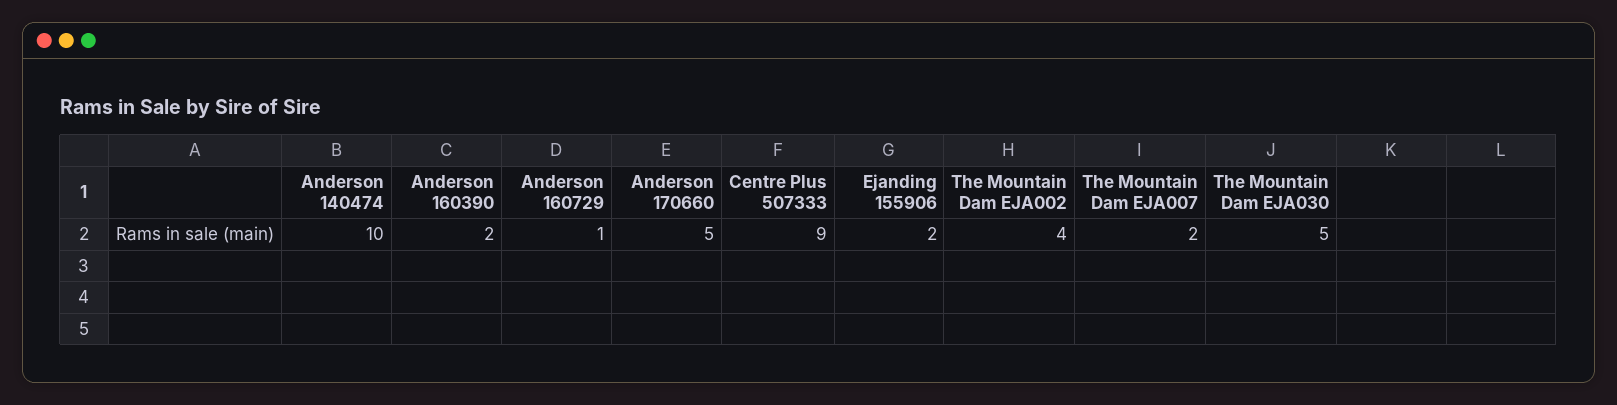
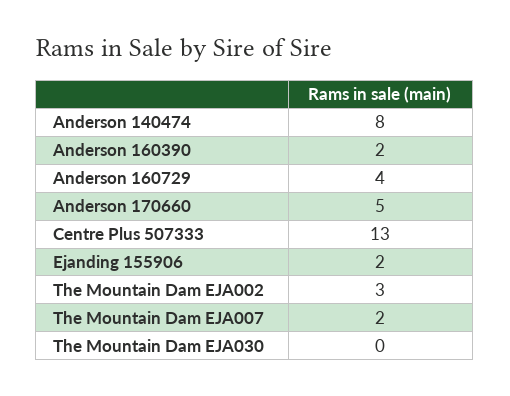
  {
-   "Anderson 140474": 10,
+   "Anderson 140474": 8,
    "Anderson 160390": 2,
-   "Anderson 160729": 1,
+   "Anderson 160729": 4,
    "Anderson 170660": 5,
-   "Centre Plus 507333": 9,
+   "Centre Plus 507333": 13,
    "Ejanding 155906": 2,
-   "The Mountain Dam EJA002": 4,
+   "The Mountain Dam EJA002": 3,
    "The Mountain Dam EJA007": 2,
-   "The Mountain Dam EJA030": 5
+   "The Mountain Dam EJA030": 0
  }

